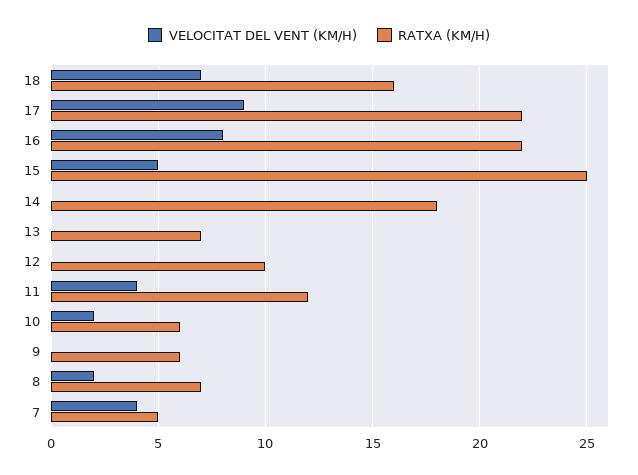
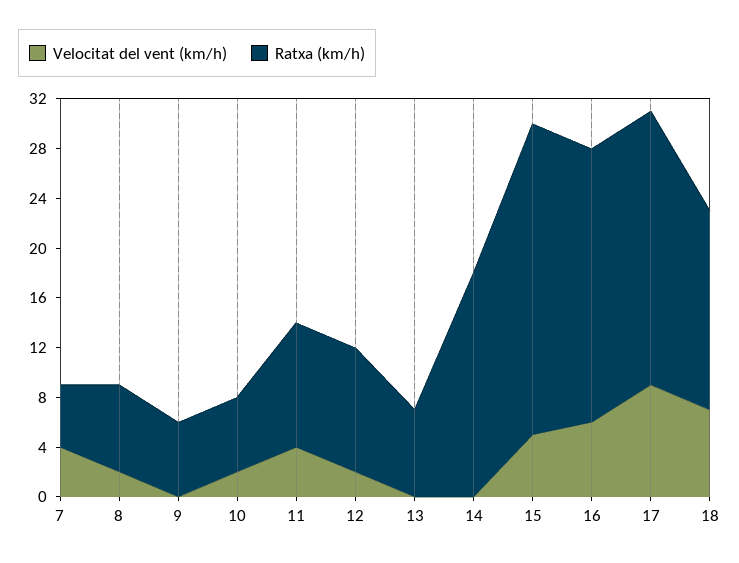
  {
    "VELOCITAT DEL VENT (KM/H)": {
      "18": 7,
      "17": 9,
-     "16": 8,
+     "16": 6,
      "15": 5,
      "14": 0,
      "13": 0,
-     "12": 0,
+     "12": 2,
      "11": 4,
      "10": 2,
      "9": 0,
      "8": 2,
      "7": 4
    },
    "RATXA (KM/H)": {
      "18": 16,
      "17": 22,
      "16": 22,
      "15": 25,
      "14": 18,
      "13": 7,
      "12": 10,
-     "11": 12,
+     "11": 10,
      "10": 6,
      "9": 6,
      "8": 7,
      "7": 5
    }
  }

